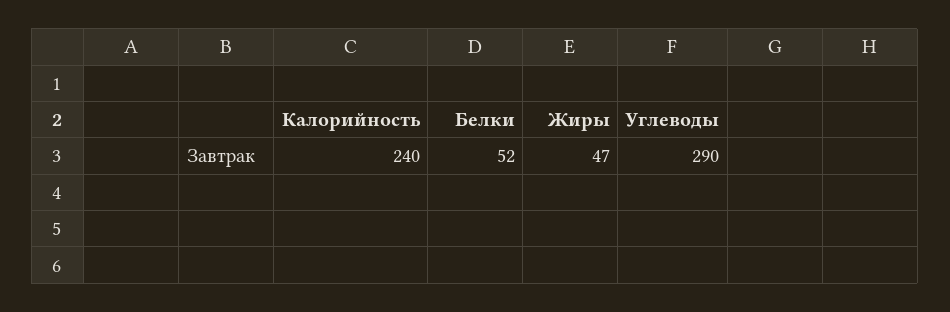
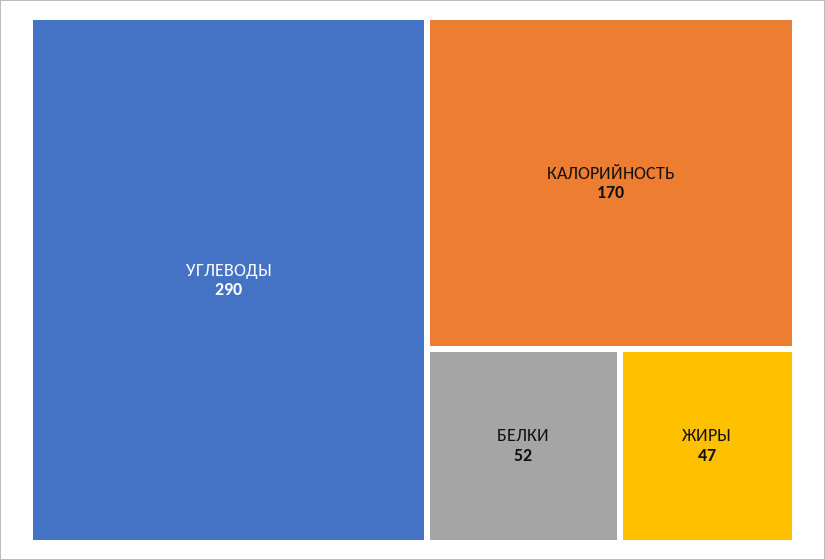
  {
-   "Калорийность": 240,
+   "Калорийность": 170,
    "Белки": 52,
    "Жиры": 47,
    "Углеводы": 290
  }

